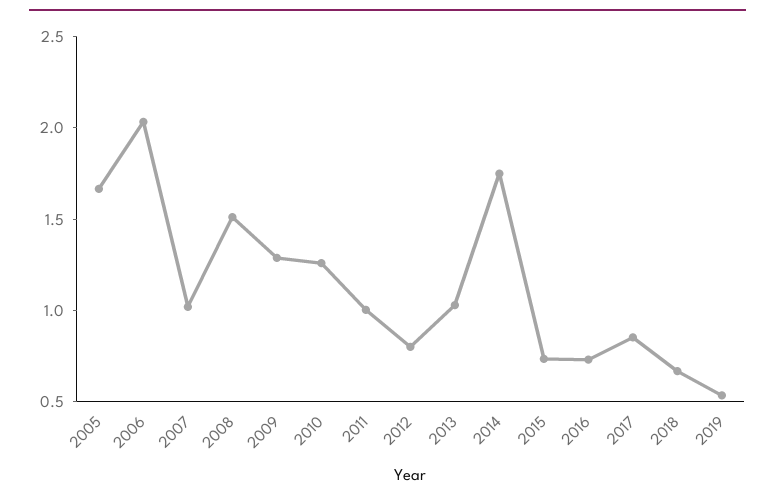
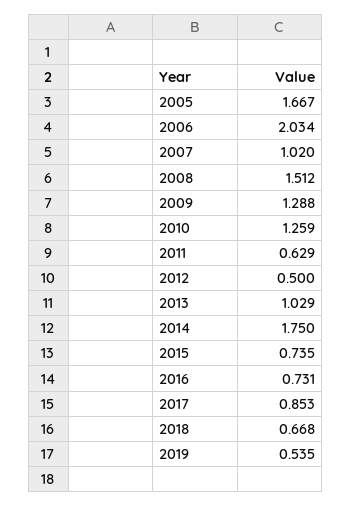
  {
    "2005": 1.667,
    "2006": 2.034,
    "2007": 1.02,
    "2008": 1.512,
    "2009": 1.288,
    "2010": 1.259,
-   "2011": 1,
+   "2011": 0.629,
-   "2012": 0.8,
+   "2012": 0.5,
    "2013": 1.029,
    "2014": 1.75,
    "2015": 0.735,
    "2016": 0.731,
    "2017": 0.853,
    "2018": 0.668,
    "2019": 0.535
  }

